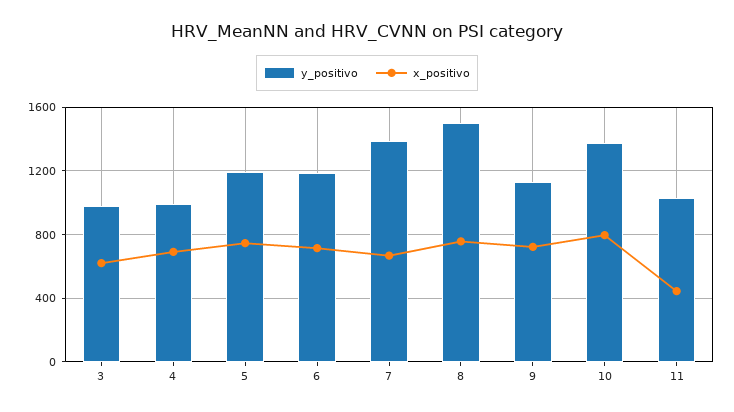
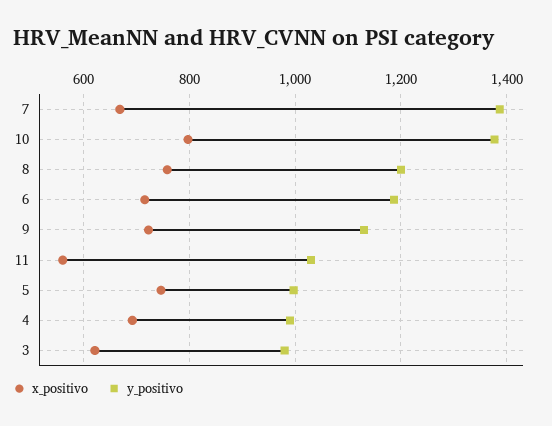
  {
    "y_positivo": {
      "3": 980,
      "4": 1000,
-     "5": 1200,
+     "5": 1000,
      "6": 1180,
      "7": 1380,
-     "8": 1500,
+     "8": 1200,
      "9": 1140,
      "10": 1380,
      "11": 1040
    },
    "x_positivo": {
      "3": 620,
      "4": 700,
      "5": 740,
      "6": 720,
      "7": 660,
      "8": 760,
      "9": 720,
      "10": 800,
-     "11": 450
+     "11": 560
    }
  }

